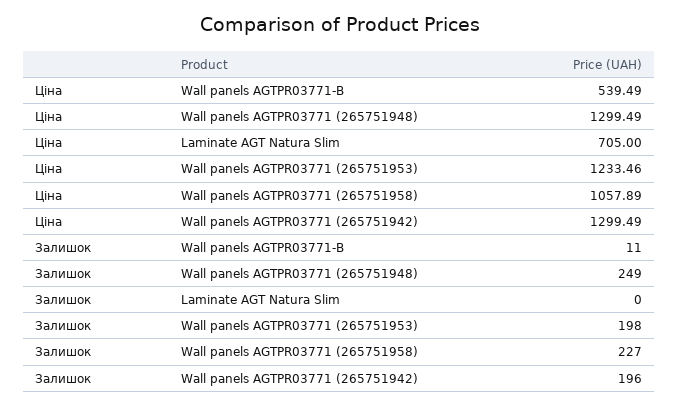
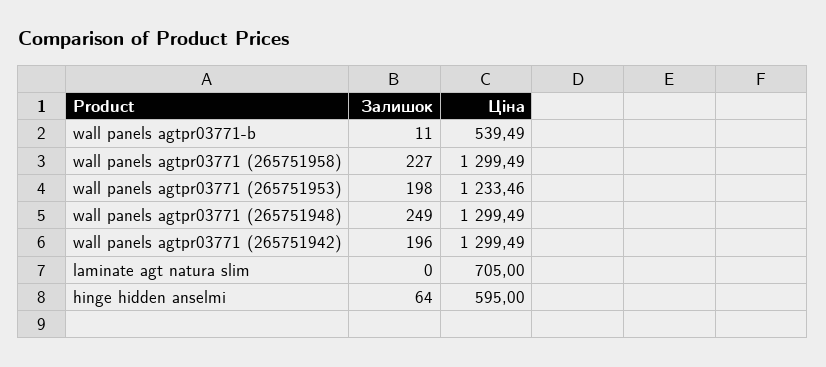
  {
    "Ціна": {
      "Wall panels AGTPR03771-B": 539.49,
      "Wall panels AGTPR03771 (265751948)": 1299.49,
      "Laminate AGT Natura Slim": 705,
      "Wall panels AGTPR03771 (265751953)": 1233.46,
-     "Wall panels AGTPR03771 (265751958)": 1057.89,
+     "Wall panels AGTPR03771 (265751958)": 1299.49,
-     "Wall panels AGTPR03771 (265751942)": 1299.49
+     "Wall panels AGTPR03771 (265751942)": 1299.49,
+     "hinge hidden anselmi": 595
    },
    "Залишок": {
      "Wall panels AGTPR03771-B": 11,
      "Wall panels AGTPR03771 (265751948)": 249,
      "Laminate AGT Natura Slim": 0,
      "Wall panels AGTPR03771 (265751953)": 198,
      "Wall panels AGTPR03771 (265751958)": 227,
-     "Wall panels AGTPR03771 (265751942)": 196
+     "Wall panels AGTPR03771 (265751942)": 196,
+     "hinge hidden anselmi": 64
    }
  }

